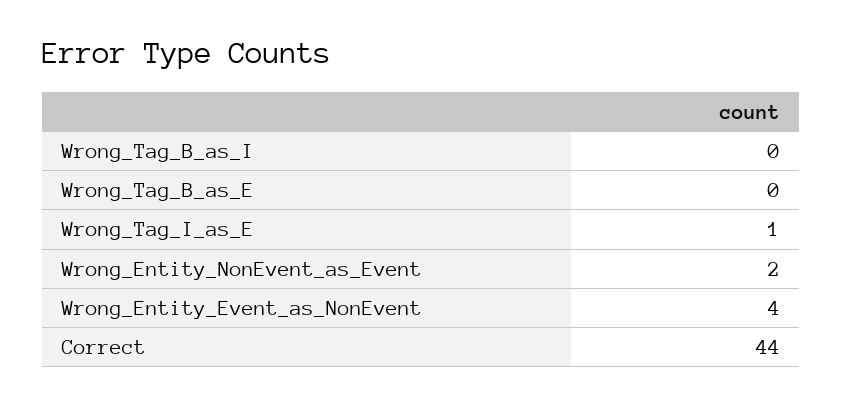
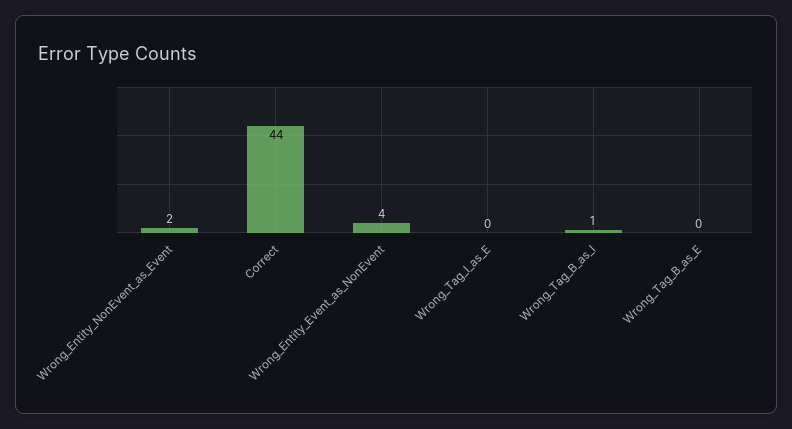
  {
-   "Wrong_Tag_B_as_I": 0,
+   "Wrong_Tag_B_as_I": 1,
    "Wrong_Tag_B_as_E": 0,
-   "Wrong_Tag_I_as_E": 1,
+   "Wrong_Tag_I_as_E": 0,
    "Wrong_Entity_NonEvent_as_Event": 2,
    "Wrong_Entity_Event_as_NonEvent": 4,
    "Correct": 44
  }

